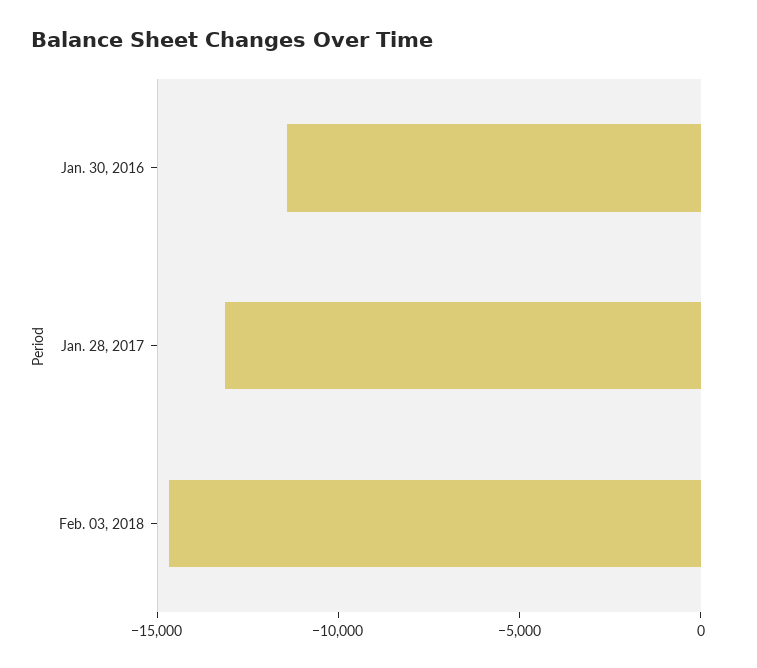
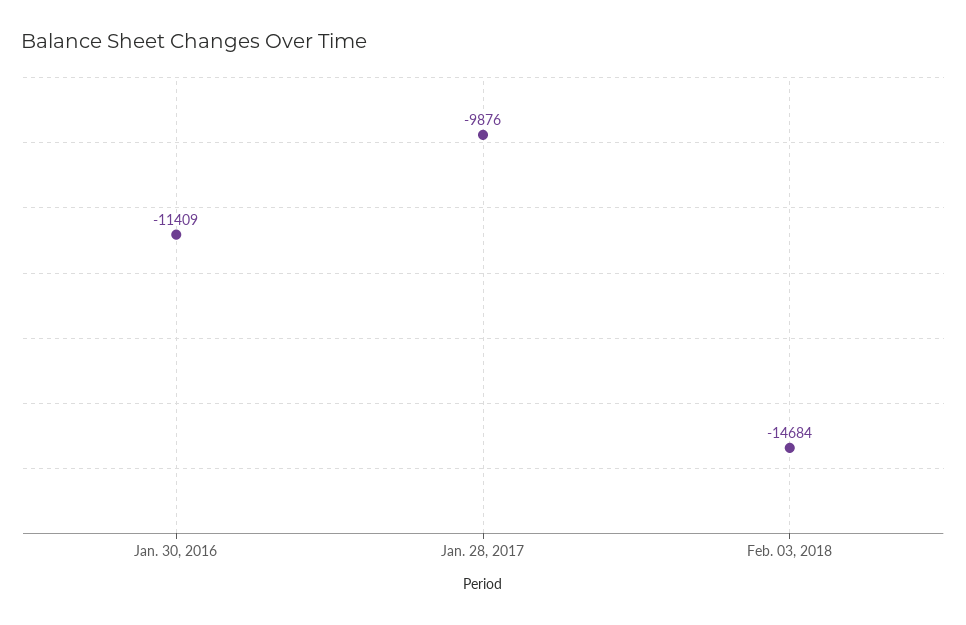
  {
    "Jan. 30, 2016": -11409,
-   "Jan. 28, 2017": -13000,
+   "Jan. 28, 2017": -9876,
    "Feb. 03, 2018": -14684
  }

